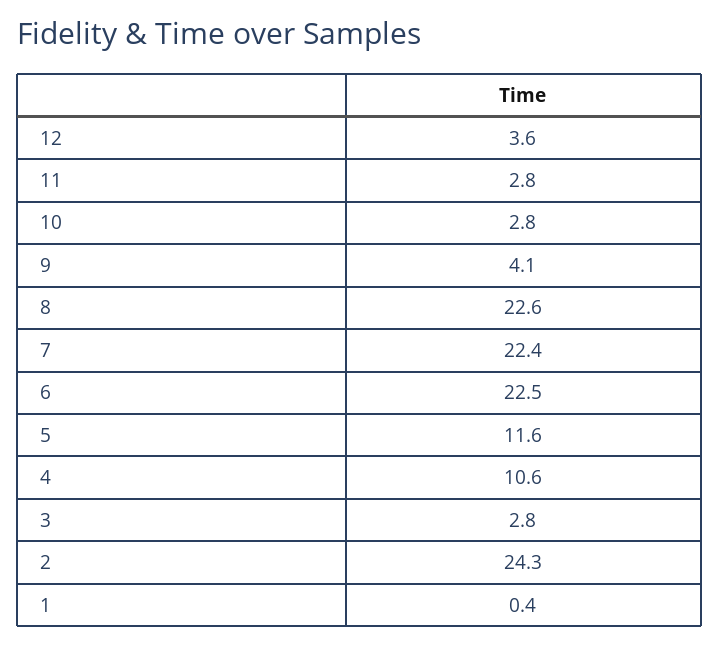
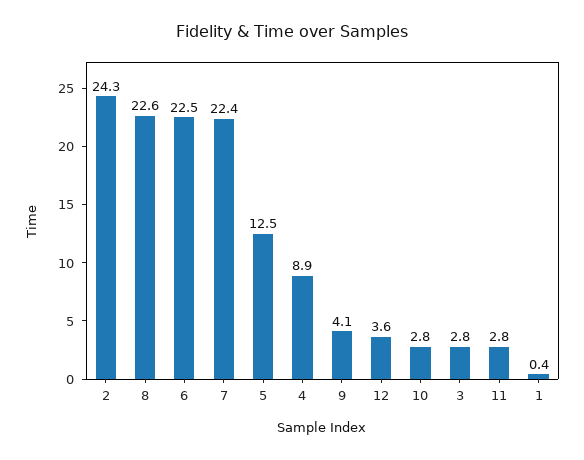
  {
    "12": 3.6,
    "11": 2.8,
    "10": 2.8,
    "9": 4.1,
    "8": 22.6,
    "7": 22.4,
    "6": 22.5,
-   "5": 11.6,
+   "5": 12.5,
-   "4": 10.6,
+   "4": 8.9,
    "3": 2.8,
    "2": 24.3,
    "1": 0.4
  }

